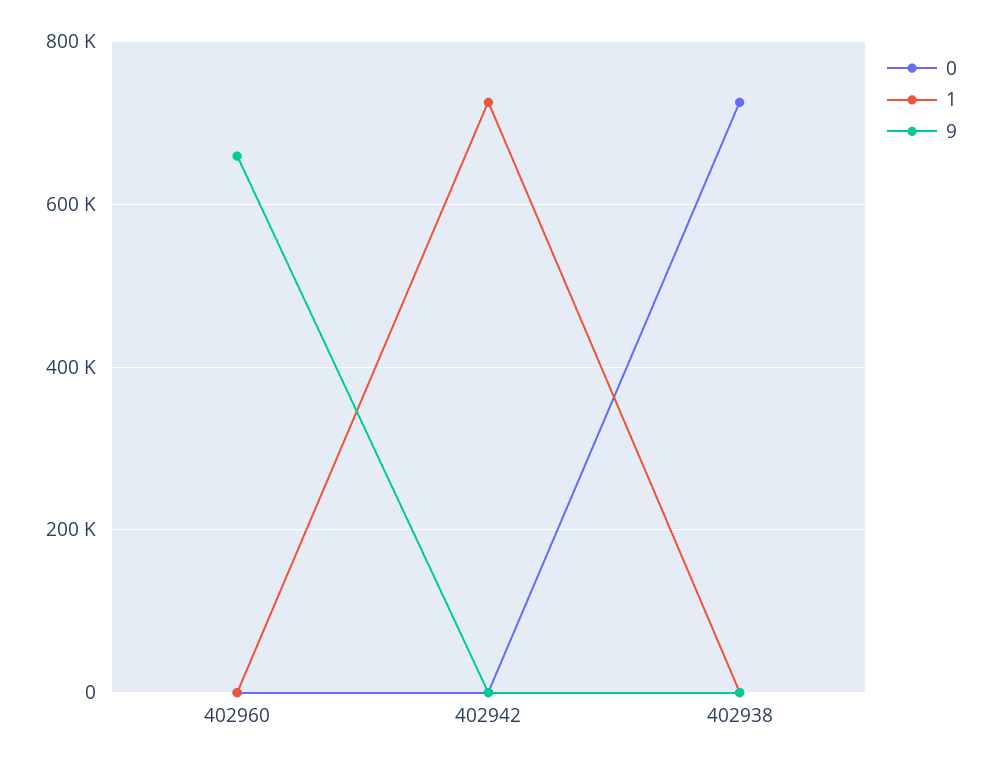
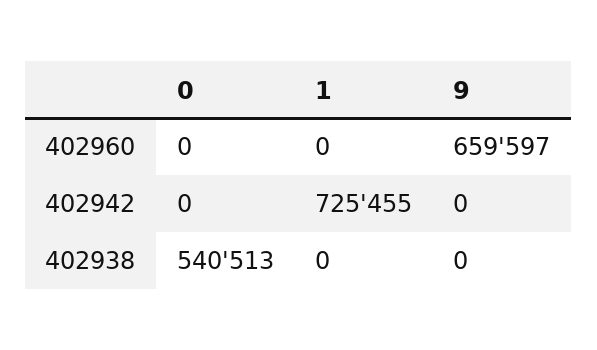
  {
    "0": {
      "402960": 0,
      "402942": 0,
-     "402938": 720000
+     "402938": 540513
    },
    "1": {
      "402960": 0,
      "402942": 725455,
      "402938": 0
    },
    "9": {
      "402960": 659597,
      "402942": 0,
      "402938": 0
    }
  }

